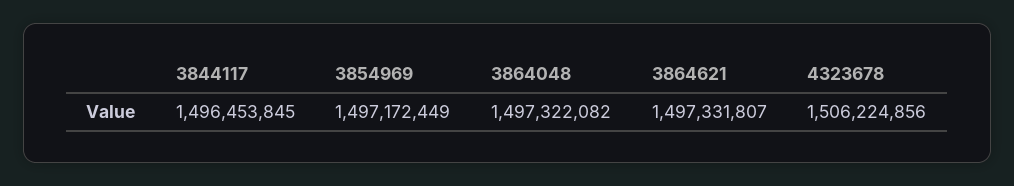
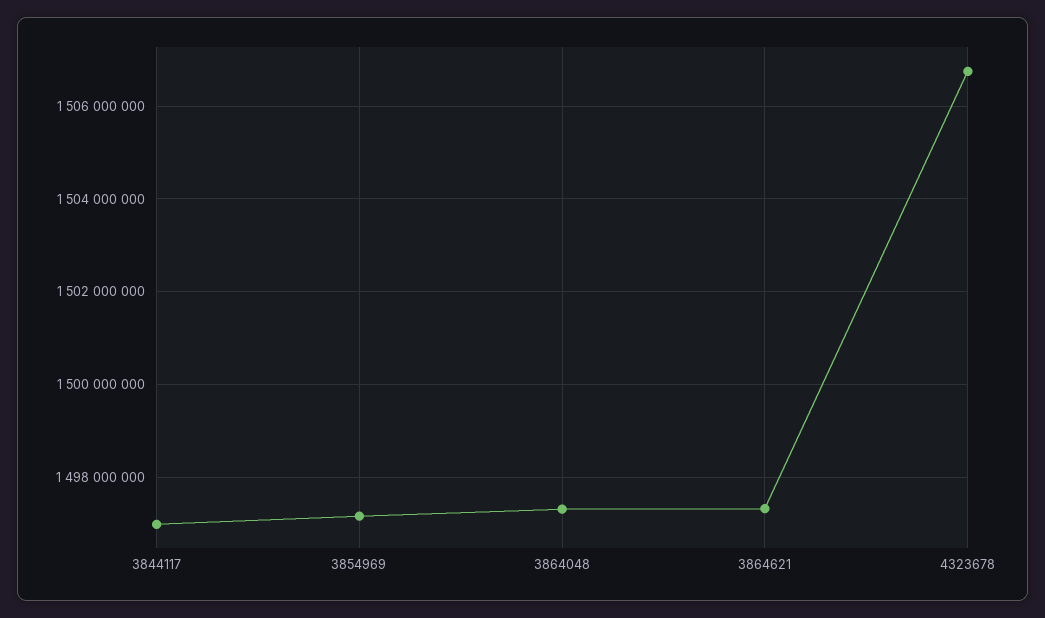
  {
-   "3844117": 1496453845,
+   "3844117": 1497000000,
    "3854969": 1497172449,
    "3864048": 1497322082,
    "3864621": 1497331807,
-   "4323678": 1506224856
+   "4323678": 1506800000
  }

